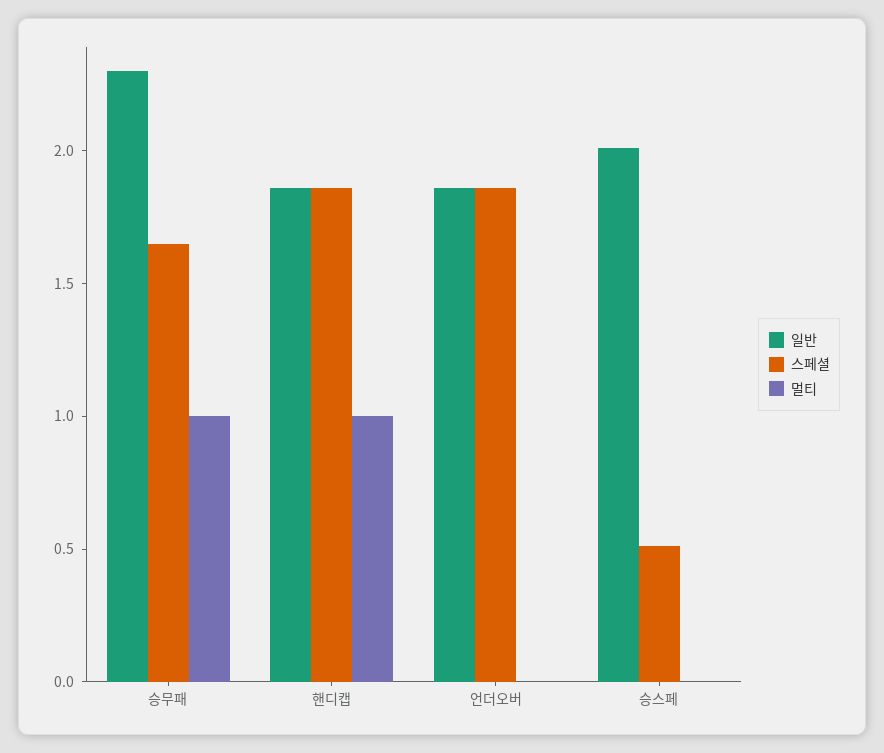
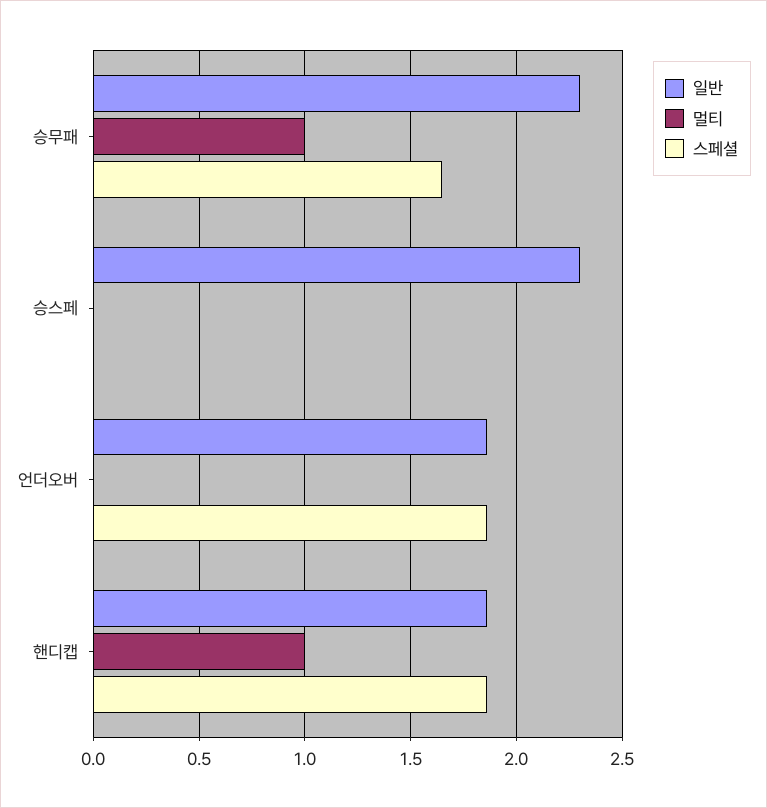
  {
    "일반": {
      "승무패": 2.3,
      "핸디캡": 1.85,
      "언더오버": 1.85,
-     "승스페": 2
+     "승스페": 2.3
    },
    "스페셜": {
      "승무패": 1.65,
      "핸디캡": 1.85,
      "언더오버": 1.85,
-     "승스페": 0.5
+     "승스페": 0
    },
    "멀티": {
      "승무패": 1,
      "핸디캡": 1,
      "언더오버": 0,
      "승스페": 0
    }
  }

